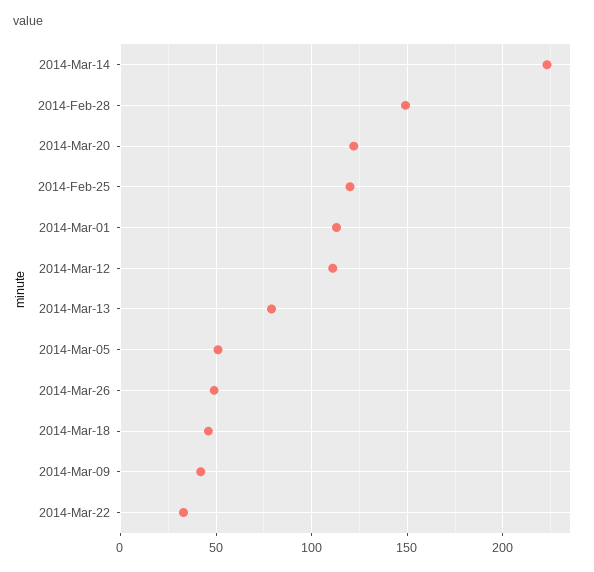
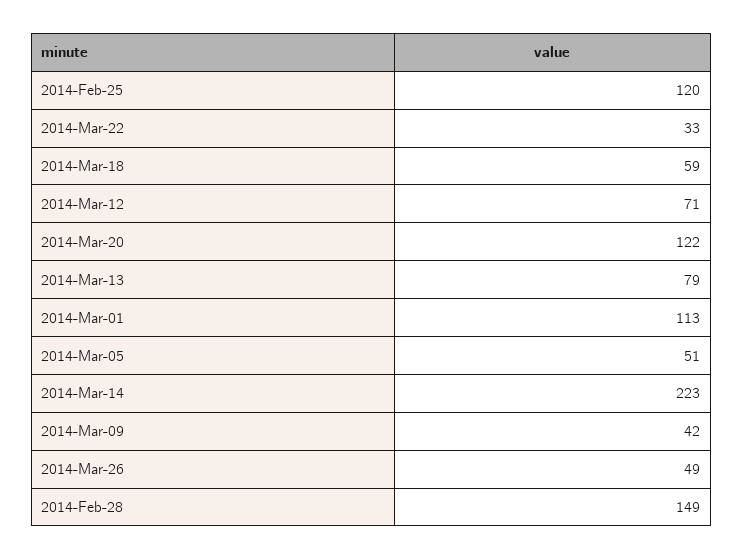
  {
    "2014-Mar-14": 223,
    "2014-Feb-28": 149,
    "2014-Mar-20": 122,
    "2014-Feb-25": 120,
    "2014-Mar-01": 113,
-   "2014-Mar-12": 110,
+   "2014-Mar-12": 71,
    "2014-Mar-13": 79,
    "2014-Mar-05": 51,
    "2014-Mar-26": 49,
-   "2014-Mar-18": 45,
+   "2014-Mar-18": 59,
    "2014-Mar-09": 42,
    "2014-Mar-22": 33
  }

